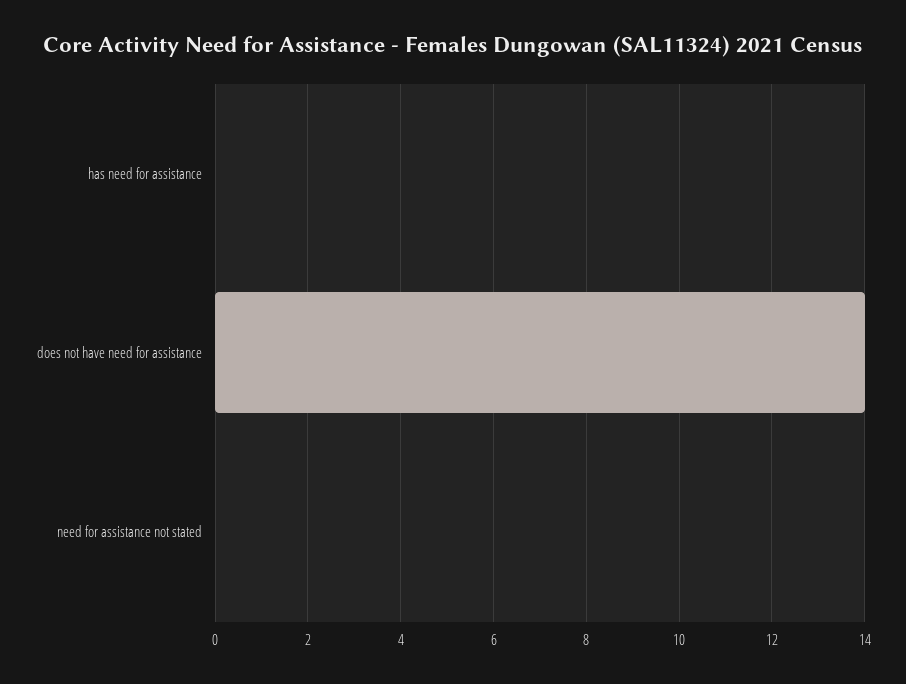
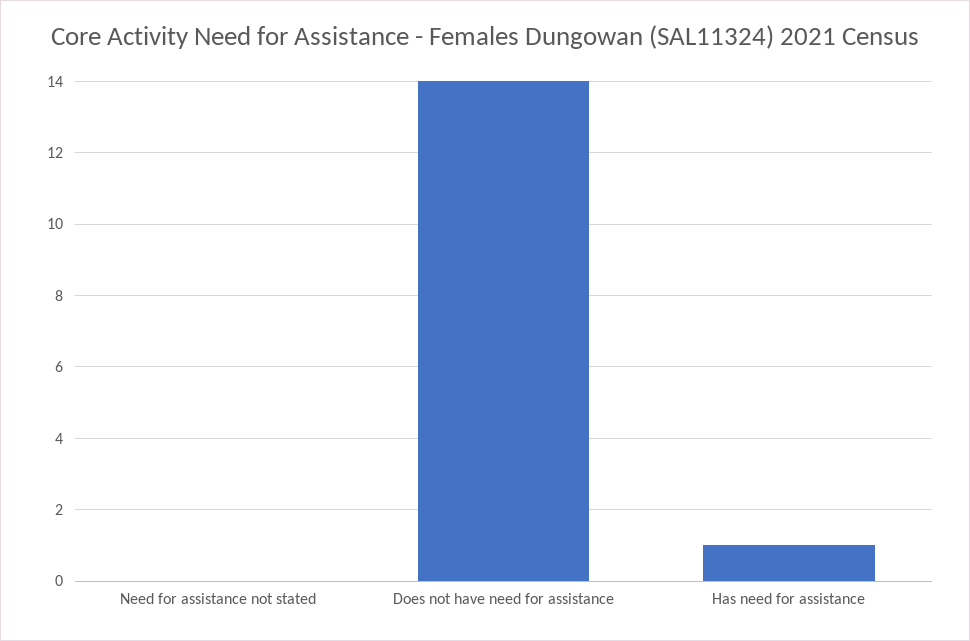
  {
-   "has need for assistance": 0,
+   "has need for assistance": 1,
    "does not have need for assistance": 14,
    "need for assistance not stated": 0
  }

